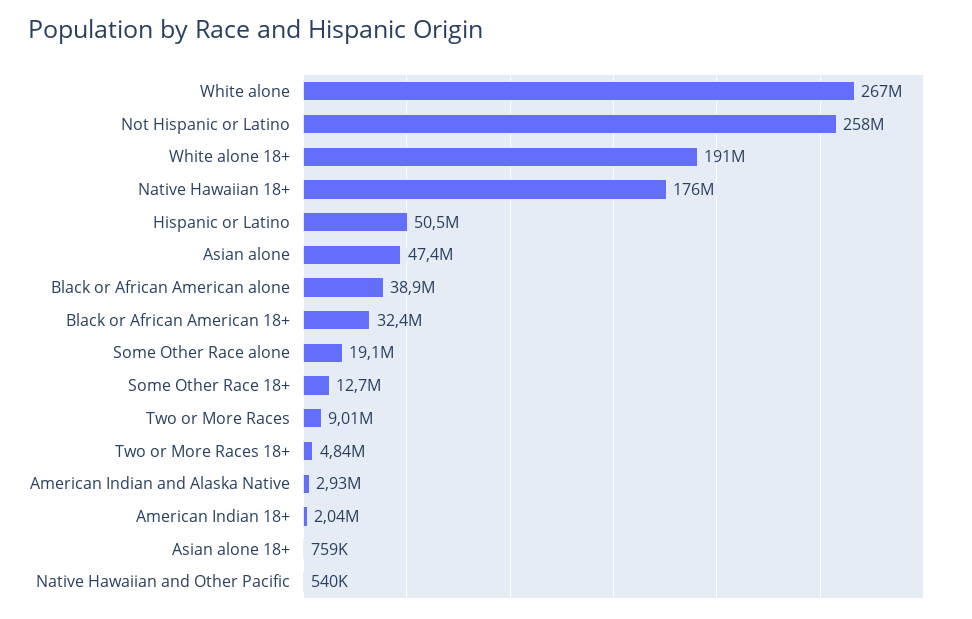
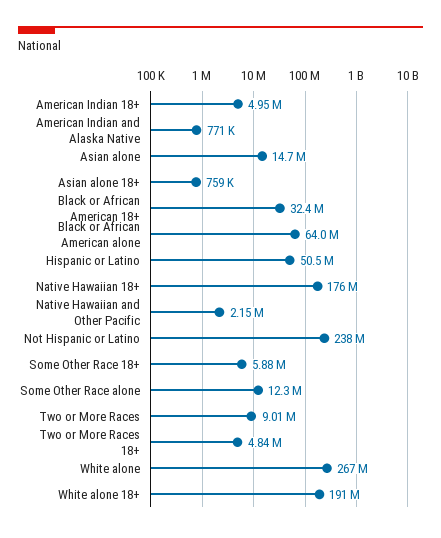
  {
    "White alone": 267000000,
-   "Not Hispanic or Latino": 258000000,
+   "Not Hispanic or Latino": 238000000,
    "White alone 18+": 191000000,
    "Native Hawaiian 18+": 176000000,
    "Hispanic or Latino": 50500000,
-   "Asian alone": 47400000,
+   "Asian alone": 14700000,
-   "Black or African American alone": 38900000,
+   "Black or African American alone": 64000000,
    "Black or African American 18+": 32400000,
-   "Some Other Race alone": 19100000,
+   "Some Other Race alone": 12300000,
-   "Some Other Race 18+": 12700000,
+   "Some Other Race 18+": 5880000,
    "Two or More Races": 9010000,
    "Two or More Races 18+": 4840000,
-   "American Indian and Alaska Native": 2930000,
+   "American Indian and Alaska Native": 771000,
-   "American Indian 18+": 2040000,
+   "American Indian 18+": 4950000,
    "Asian alone 18+": 759000,
-   "Native Hawaiian and Other Pacific": 540000
+   "Native Hawaiian and Other Pacific": 2150000
  }

